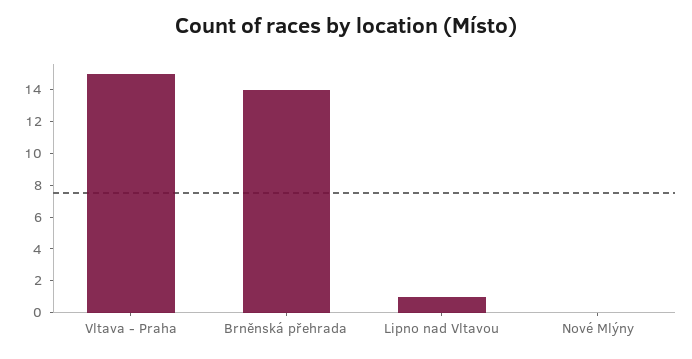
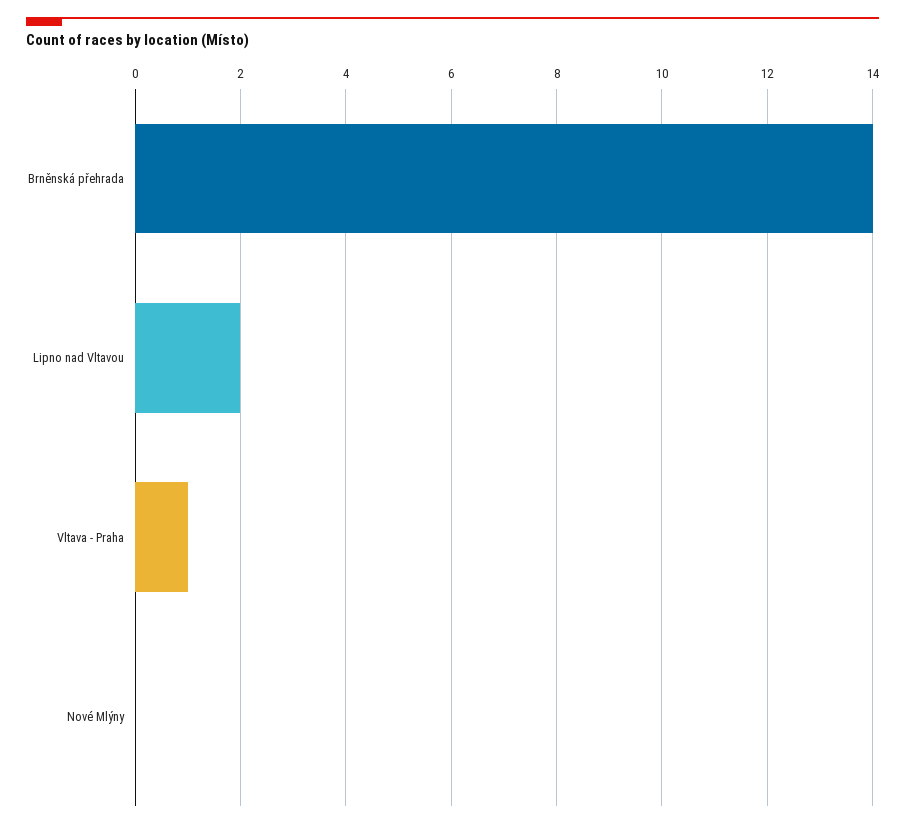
  {
-   "Vltava - Praha": 15,
+   "Vltava - Praha": 1,
    "Brněnská přehrada": 14,
-   "Lipno nad Vltavou": 1,
+   "Lipno nad Vltavou": 2,
    "Nové Mlýny": 0
  }

